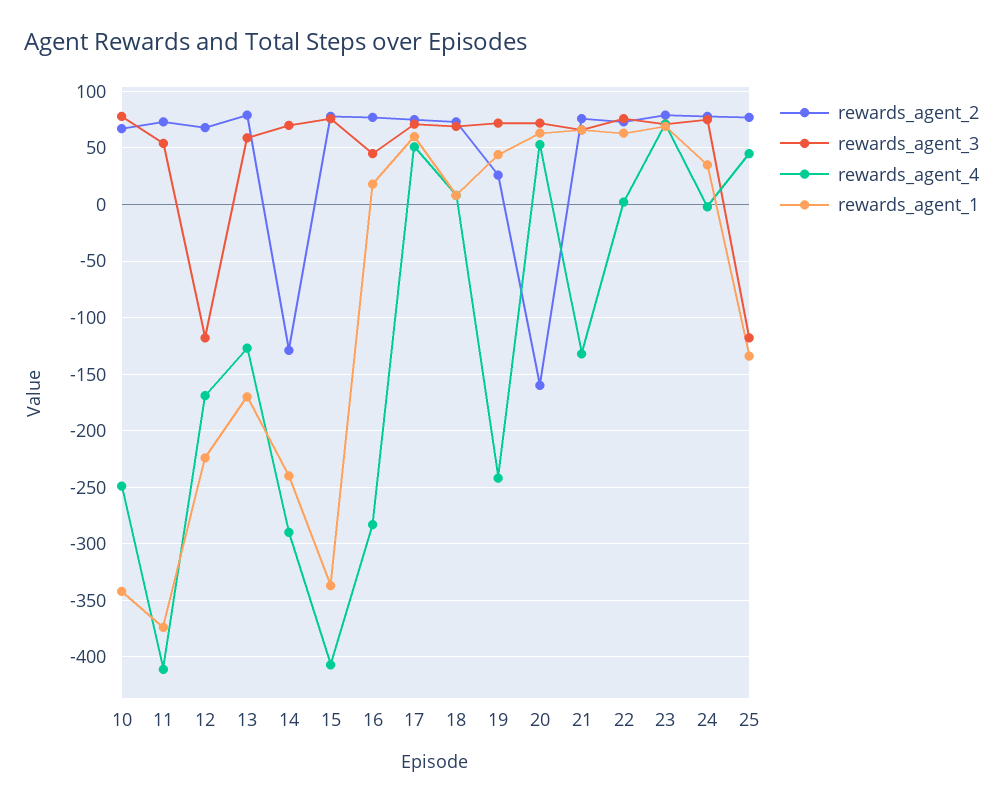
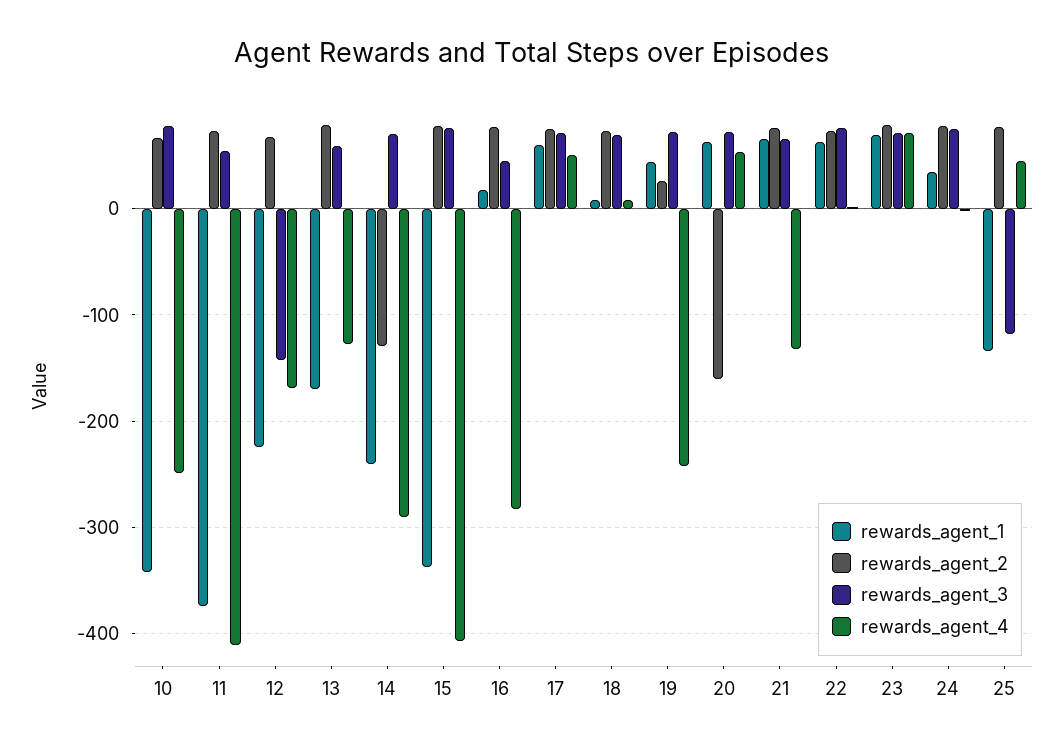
  {
    "rewards_agent_2": {
      "10": 70,
      "11": 70,
      "12": 70,
      "13": 80,
      "14": -130,
      "15": 80,
      "16": 80,
      "17": 80,
      "18": 70,
      "19": 30,
      "20": -160,
      "21": 80,
      "22": 70,
      "23": 80,
      "24": 80,
      "25": 80
    },
    "rewards_agent_3": {
      "10": 80,
      "11": 50,
-     "12": -120,
+     "12": -140,
      "13": 60,
      "14": 70,
      "15": 80,
      "16": 50,
      "17": 70,
      "18": 70,
      "19": 70,
      "20": 70,
      "21": 70,
      "22": 80,
      "23": 70,
      "24": 80,
      "25": -120
    },
    "rewards_agent_4": {
      "10": -250,
      "11": -410,
      "12": -170,
      "13": -130,
      "14": -290,
      "15": -410,
      "16": -280,
      "17": 50,
      "18": 10,
      "19": -240,
      "20": 50,
      "21": -130,
      "22": 0,
      "23": 70,
      "24": 0,
      "25": 50
    },
    "rewards_agent_1": {
      "10": -340,
      "11": -370,
      "12": -220,
      "13": -170,
      "14": -240,
      "15": -340,
      "16": 20,
      "17": 60,
      "18": 10,
      "19": 40,
      "20": 60,
      "21": 70,
      "22": 60,
      "23": 70,
      "24": 40,
      "25": -130
    }
  }

